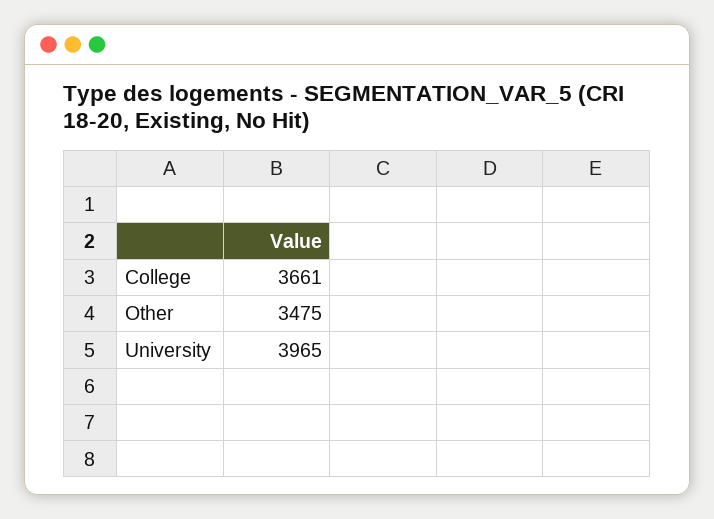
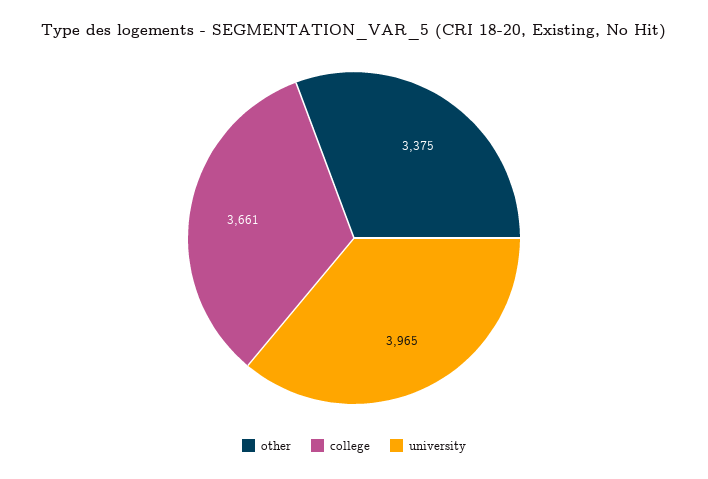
  {
    "College": 3661,
-   "Other": 3475,
+   "Other": 3375,
    "University": 3965
  }

